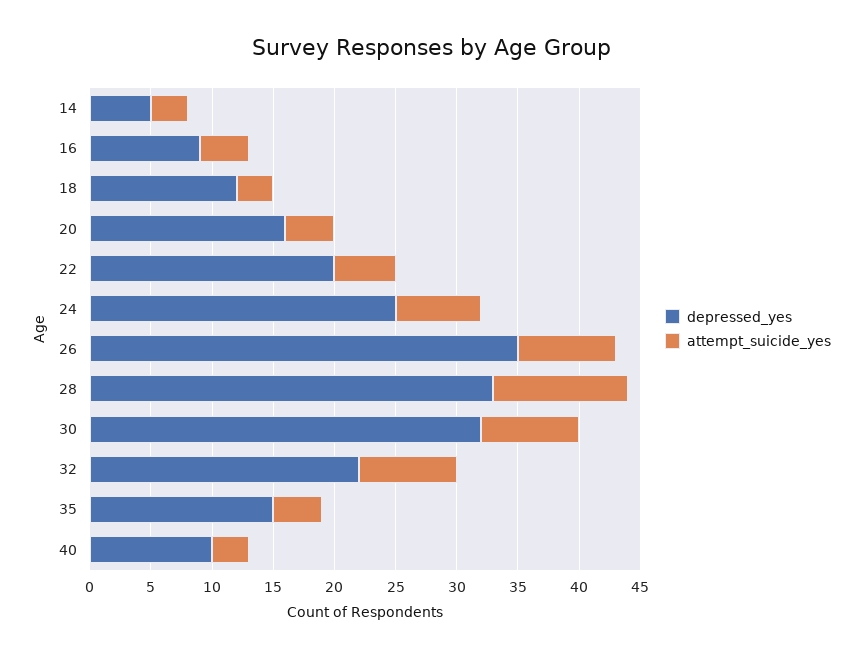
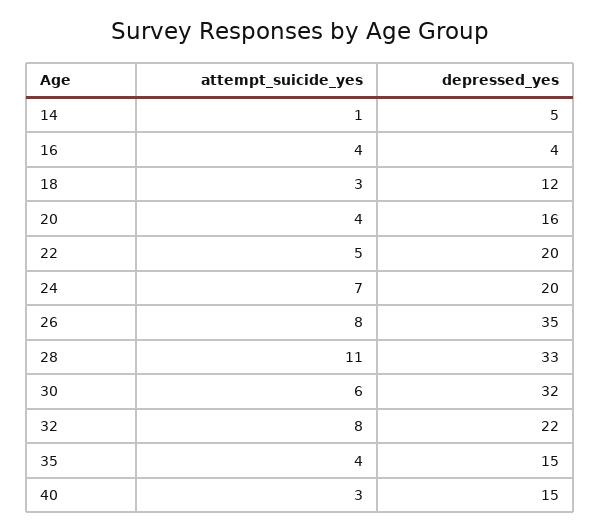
  {
    "depressed_yes": {
      "14": 5,
-     "16": 9,
+     "16": 4,
      "18": 12,
      "20": 16,
      "22": 20,
-     "24": 25,
+     "24": 20,
      "26": 35,
      "28": 33,
      "30": 32,
      "32": 22,
      "35": 15,
-     "40": 10
+     "40": 15
    },
    "attempt_suicide_yes": {
-     "14": 3,
+     "14": 1,
      "16": 4,
      "18": 3,
      "20": 4,
      "22": 5,
      "24": 7,
      "26": 8,
      "28": 11,
-     "30": 8,
+     "30": 6,
      "32": 8,
      "35": 4,
      "40": 3
    }
  }

